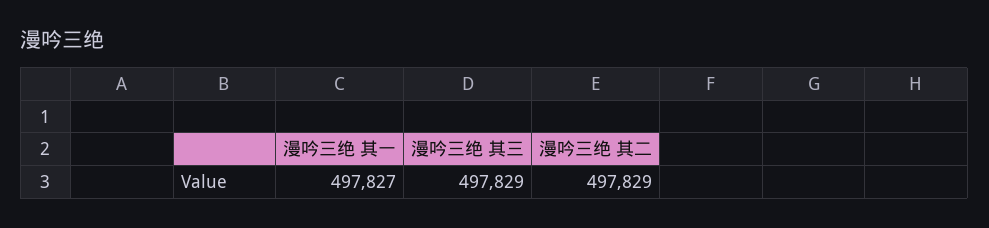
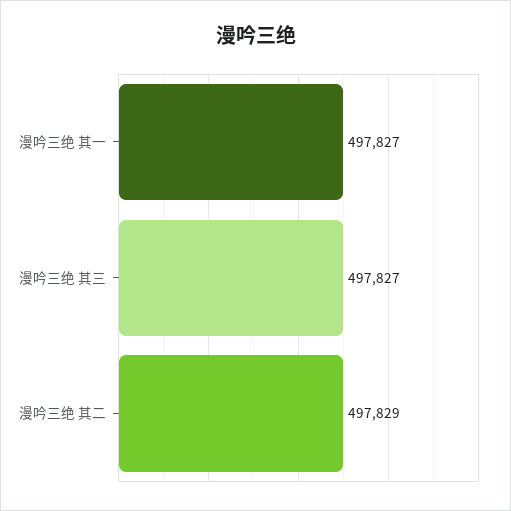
  {
    "漫吟三绝 其一": 497827,
-   "漫吟三绝 其三": 497829,
+   "漫吟三绝 其三": 497827,
    "漫吟三绝 其二": 497829
  }

